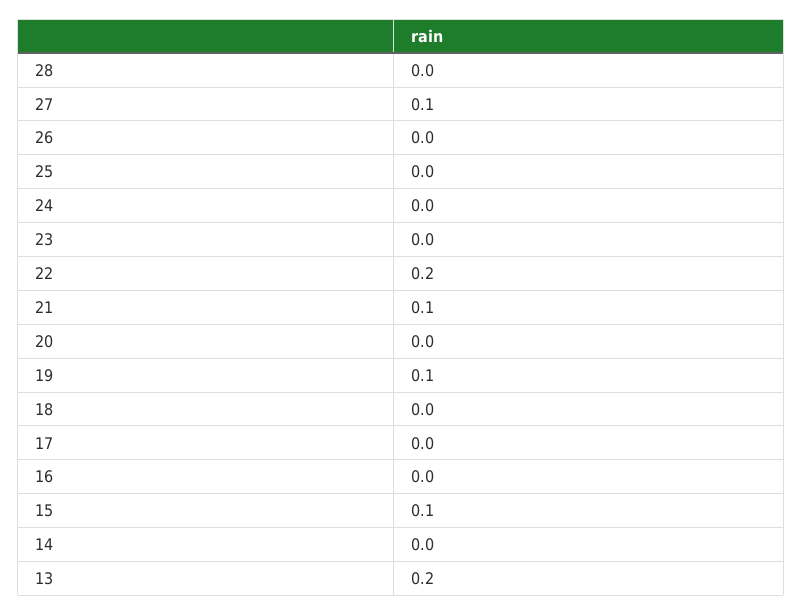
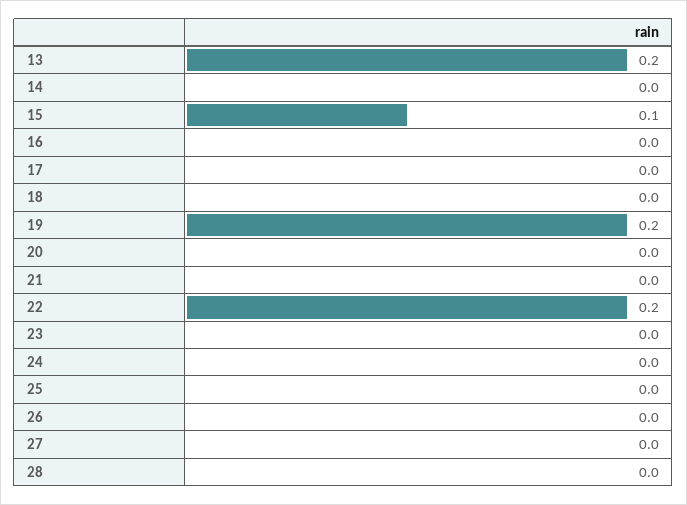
  {
    "28": 0,
-   "27": 0.1,
+   "27": 0,
    "26": 0,
    "25": 0,
    "24": 0,
    "23": 0,
    "22": 0.2,
-   "21": 0.1,
+   "21": 0,
    "20": 0,
-   "19": 0.1,
+   "19": 0.2,
    "18": 0,
    "17": 0,
    "16": 0,
    "15": 0.1,
    "14": 0,
    "13": 0.2
  }

